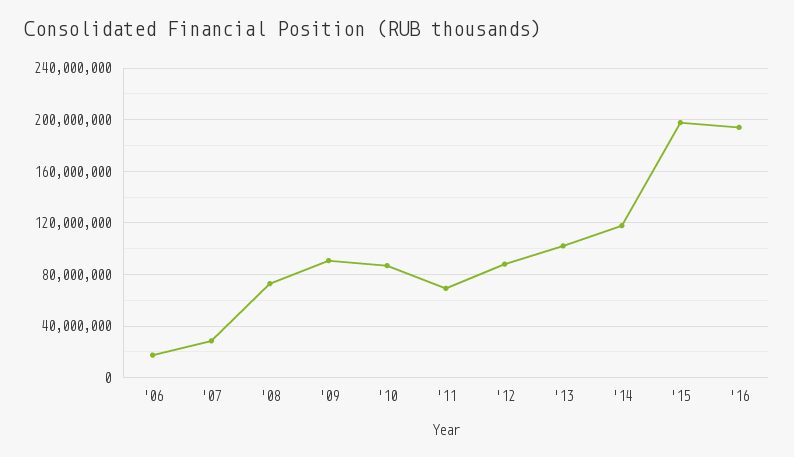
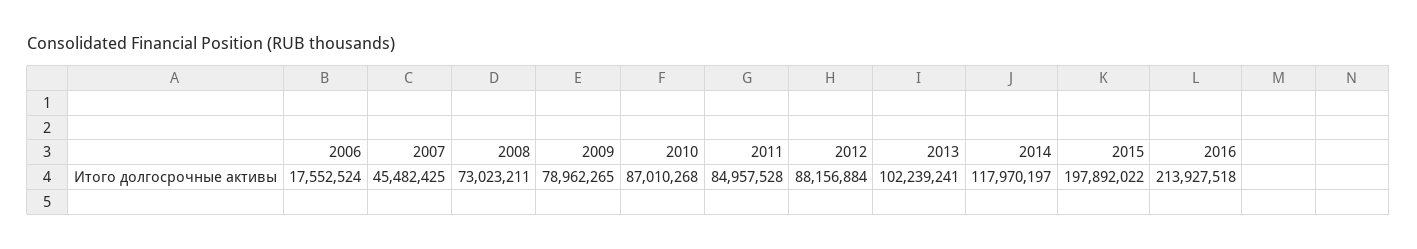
  {
    "'06": 17552524,
-   "'07": 30000000,
+   "'07": 45482425,
    "'08": 73023211,
-   "'09": 90000000,
+   "'09": 78962265,
    "'10": 87010268,
-   "'11": 70000000,
+   "'11": 84957528,
    "'12": 88156884,
    "'13": 102239241,
    "'14": 117970197,
    "'15": 197892022,
-   "'16": 195000000
+   "'16": 213927518
  }

